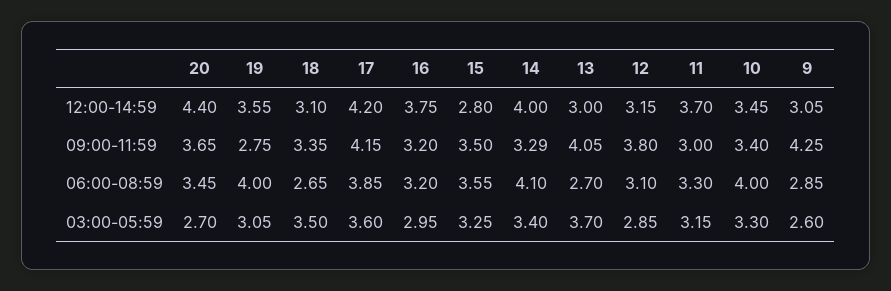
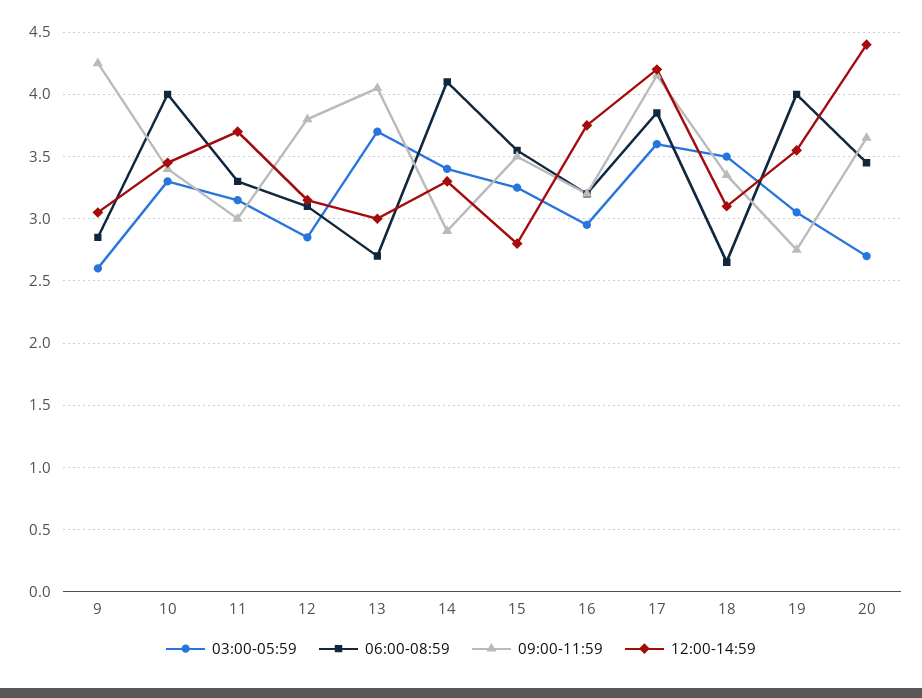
  {
    "12:00-14:59": {
      "20": 4.4,
      "19": 3.55,
      "18": 3.1,
      "17": 4.2,
      "16": 3.75,
      "15": 2.8,
-     "14": 4,
+     "14": 3.3,
      "13": 3,
      "12": 3.15,
      "11": 3.7,
      "10": 3.45,
      "9": 3.05
    },
    "09:00-11:59": {
      "20": 3.65,
      "19": 2.75,
      "18": 3.35,
      "17": 4.15,
      "16": 3.2,
      "15": 3.5,
-     "14": 3.29,
+     "14": 2.9,
      "13": 4.05,
      "12": 3.8,
      "11": 3,
      "10": 3.4,
      "9": 4.25
    },
    "06:00-08:59": {
      "20": 3.45,
      "19": 4,
      "18": 2.65,
      "17": 3.85,
      "16": 3.2,
      "15": 3.55,
      "14": 4.1,
      "13": 2.7,
      "12": 3.1,
      "11": 3.3,
      "10": 4,
      "9": 2.85
    },
    "03:00-05:59": {
      "20": 2.7,
      "19": 3.05,
      "18": 3.5,
      "17": 3.6,
      "16": 2.95,
      "15": 3.25,
      "14": 3.4,
      "13": 3.7,
      "12": 2.85,
      "11": 3.15,
      "10": 3.3,
      "9": 2.6
    }
  }

